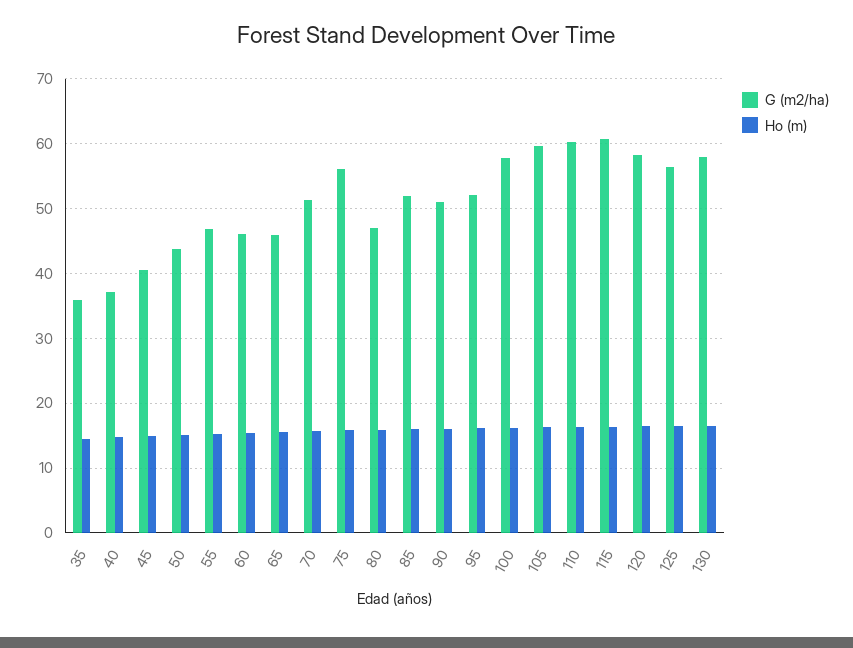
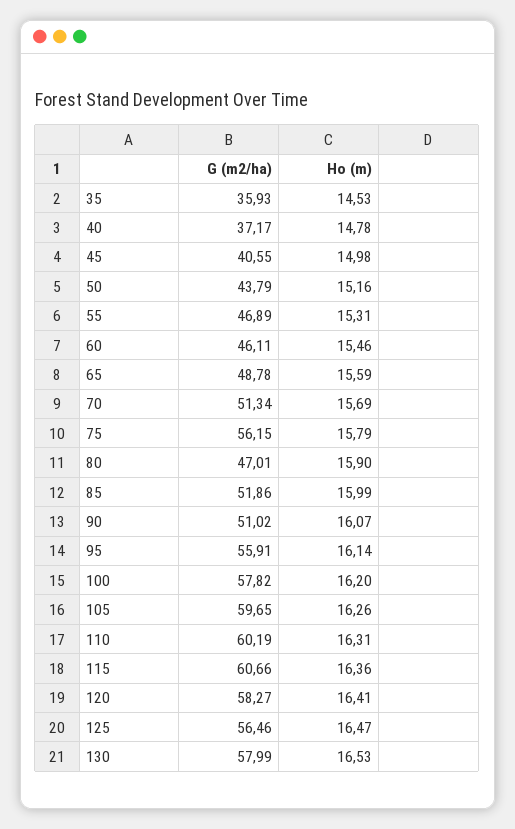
  {
    "G (m2/ha)": {
      "35": 35.93,
      "40": 37.17,
      "45": 40.55,
      "50": 43.79,
      "55": 46.89,
      "60": 46.11,
-     "65": 46,
+     "65": 48.78,
      "70": 51.34,
      "75": 56.15,
      "80": 47.01,
      "85": 51.86,
      "90": 51.02,
-     "95": 52,
+     "95": 55.91,
      "100": 57.82,
      "105": 59.65,
      "110": 60.19,
      "115": 60.66,
      "120": 58.27,
      "125": 56.46,
      "130": 57.99
    },
    "Ho (m)": {
      "35": 14.53,
      "40": 14.78,
      "45": 14.98,
      "50": 15.16,
      "55": 15.31,
      "60": 15.46,
      "65": 15.59,
      "70": 15.69,
      "75": 15.79,
      "80": 15.9,
      "85": 15.99,
      "90": 16.07,
      "95": 16.14,
      "100": 16.2,
      "105": 16.26,
      "110": 16.31,
      "115": 16.36,
      "120": 16.41,
      "125": 16.47,
      "130": 16.53
    }
  }

